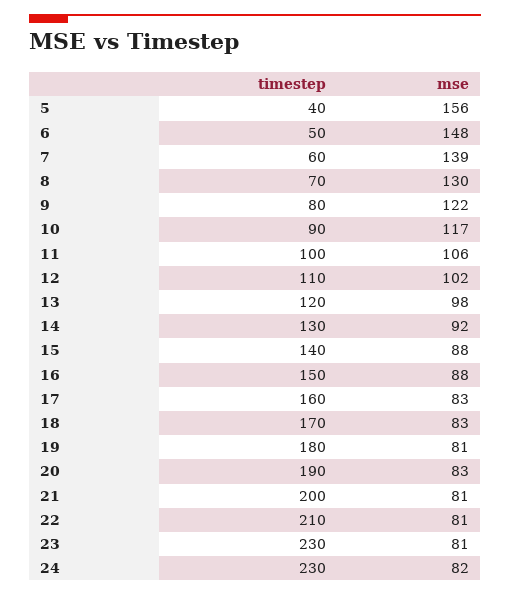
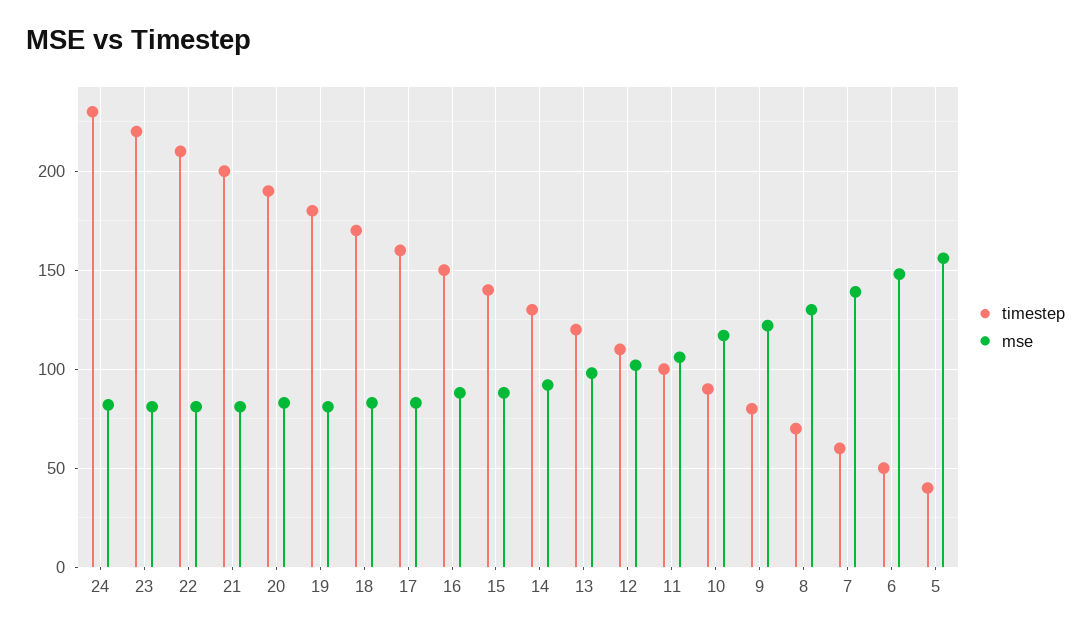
  {
    "timestep": {
      "5": 40,
      "6": 50,
      "7": 60,
      "8": 70,
      "9": 80,
      "10": 90,
      "11": 100,
      "12": 110,
      "13": 120,
      "14": 130,
      "15": 140,
      "16": 150,
      "17": 160,
      "18": 170,
      "19": 180,
      "20": 190,
      "21": 200,
      "22": 210,
-     "23": 230,
+     "23": 220,
      "24": 230
    },
    "mse": {
      "5": 156,
      "6": 148,
      "7": 139,
      "8": 130,
      "9": 122,
      "10": 117,
      "11": 106,
      "12": 102,
      "13": 98,
      "14": 92,
      "15": 88,
      "16": 88,
      "17": 83,
      "18": 83,
      "19": 81,
      "20": 83,
      "21": 81,
      "22": 81,
      "23": 81,
      "24": 82
    }
  }

